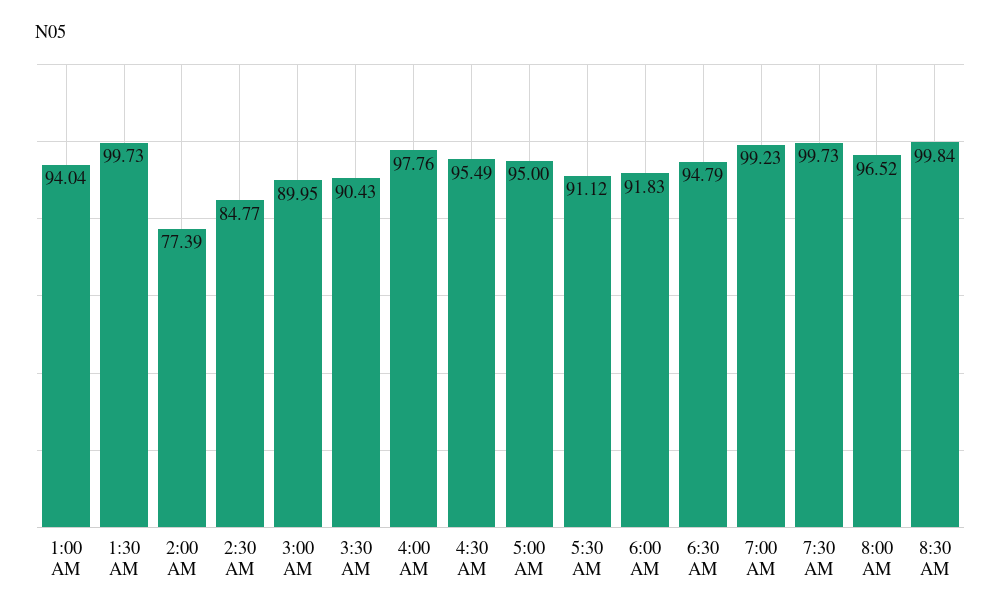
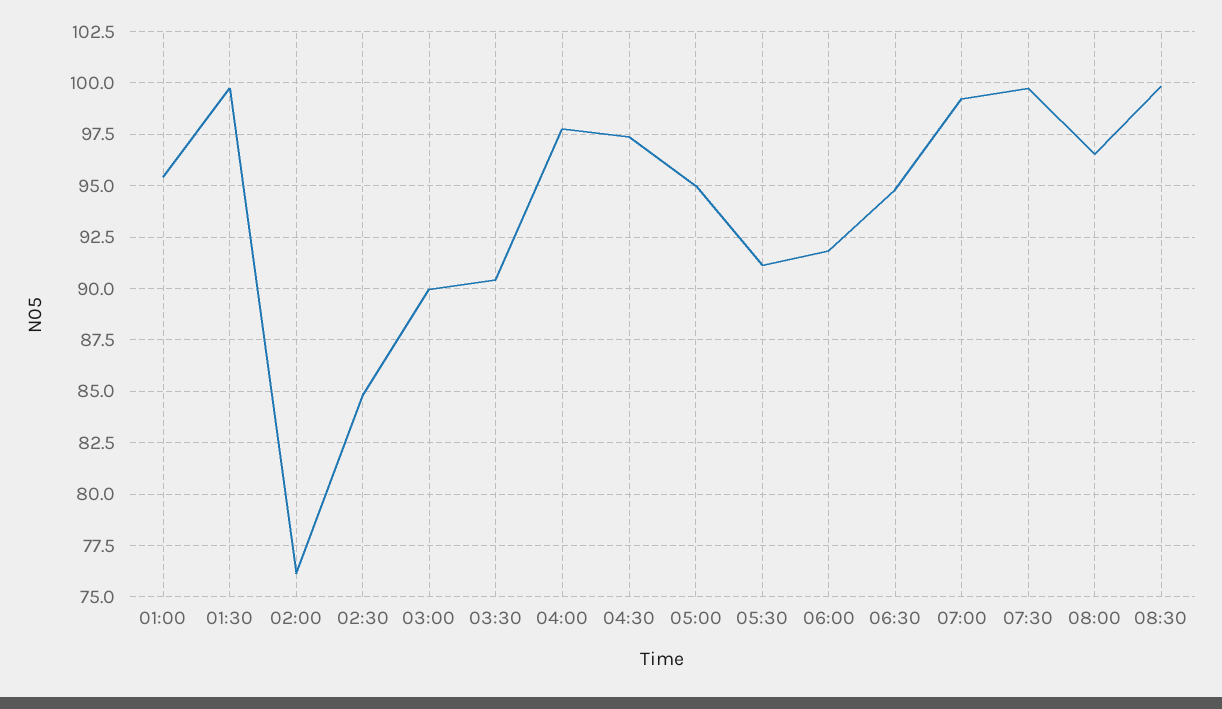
  {
-   "1:00 AM": 94.04,
+   "1:00 AM": 95.5,
    "1:30 AM": 99.73,
-   "2:00 AM": 77.39,
+   "2:00 AM": 76,
    "2:30 AM": 84.77,
    "3:00 AM": 89.95,
    "3:30 AM": 90.43,
    "4:00 AM": 97.76,
-   "4:30 AM": 95.49,
+   "4:30 AM": 97.5,
    "5:00 AM": 95,
    "5:30 AM": 91.12,
    "6:00 AM": 91.83,
    "6:30 AM": 94.79,
    "7:00 AM": 99.23,
    "7:30 AM": 99.73,
    "8:00 AM": 96.52,
    "8:30 AM": 99.84
  }

